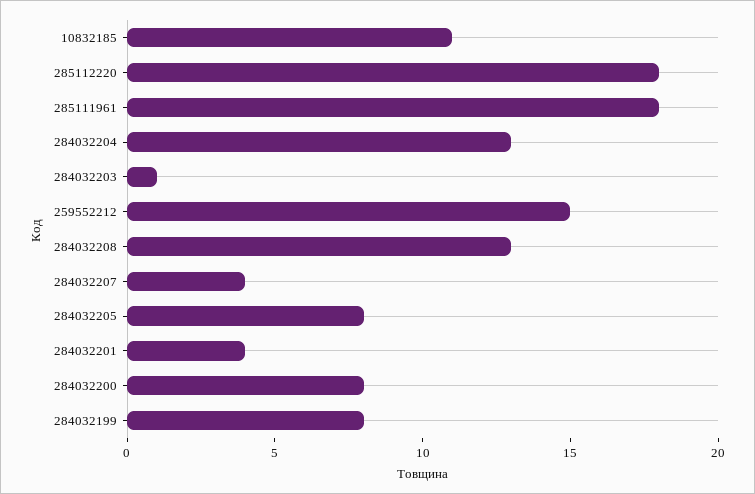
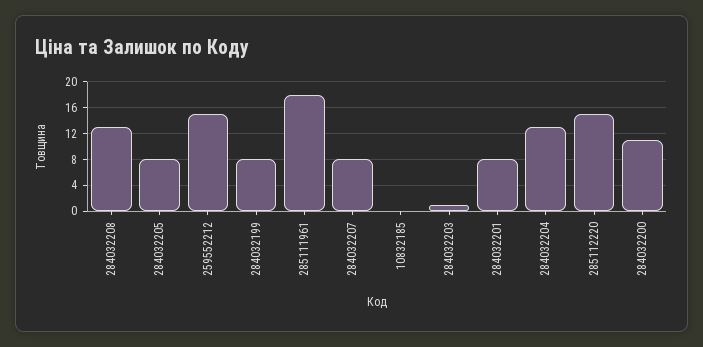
  {
-   "10832185": 11,
+   "10832185": 0,
-   "285112220": 18,
+   "285112220": 15,
    "285111961": 18,
    "284032204": 13,
    "284032203": 1,
    "259552212": 15,
    "284032208": 13,
-   "284032207": 4,
+   "284032207": 8,
    "284032205": 8,
-   "284032201": 4,
+   "284032201": 8,
-   "284032200": 8,
+   "284032200": 11,
    "284032199": 8
  }

